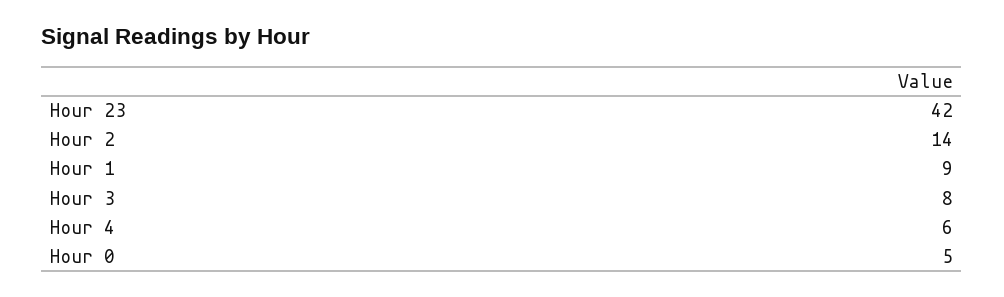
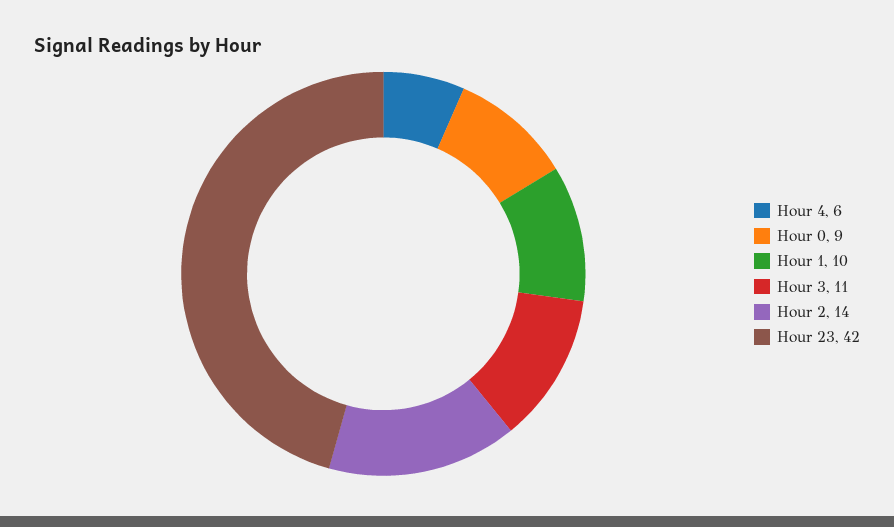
  {
    "Hour 23": 42,
    "Hour 2": 14,
-   "Hour 1": 9,
+   "Hour 1": 10,
-   "Hour 3": 8,
+   "Hour 3": 11,
    "Hour 4": 6,
-   "Hour 0": 5
+   "Hour 0": 9
  }

